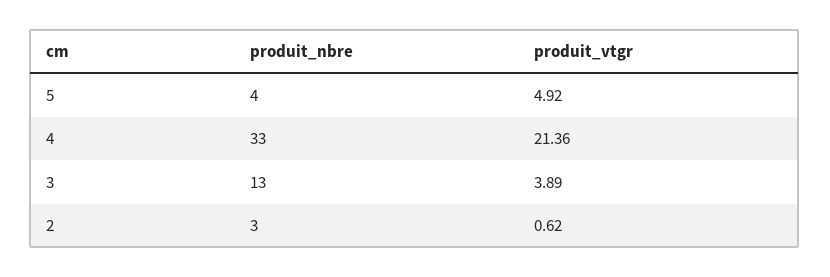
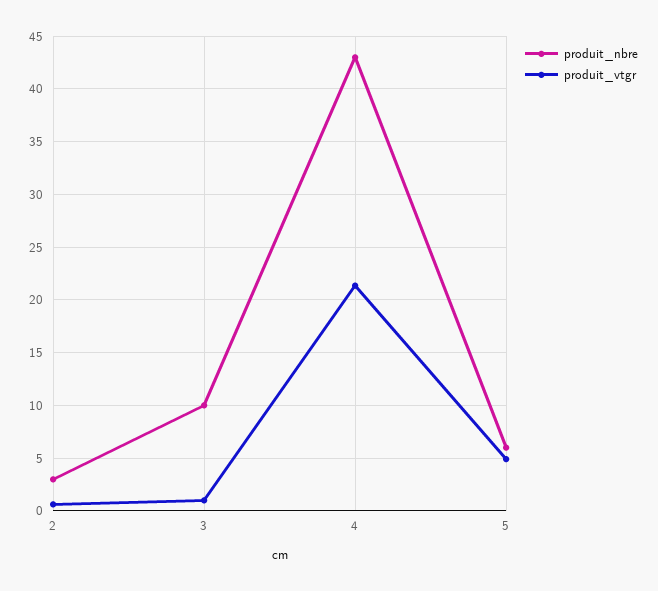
  {
    "produit_nbre": {
-     "5": 4,
+     "5": 6,
-     "4": 33,
+     "4": 43,
-     "3": 13,
+     "3": 10,
      "2": 3
    },
    "produit_vtgr": {
      "5": 4.92,
      "4": 21.36,
-     "3": 3.89,
+     "3": 1,
      "2": 0.62
    }
  }

